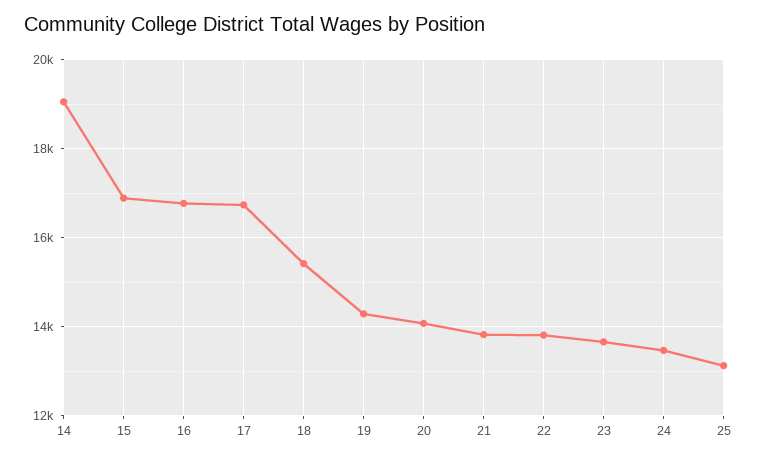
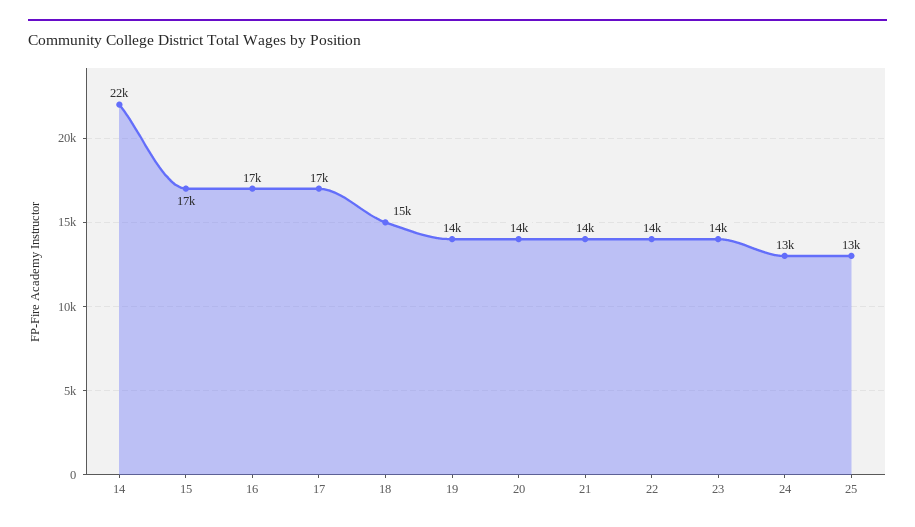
  {
-   "14": 19000,
+   "14": 22000,
    "15": 17000,
    "16": 17000,
    "17": 17000,
    "18": 15000,
    "19": 14000,
    "20": 14000,
    "21": 14000,
    "22": 14000,
    "23": 14000,
    "24": 13000,
    "25": 13000
  }

